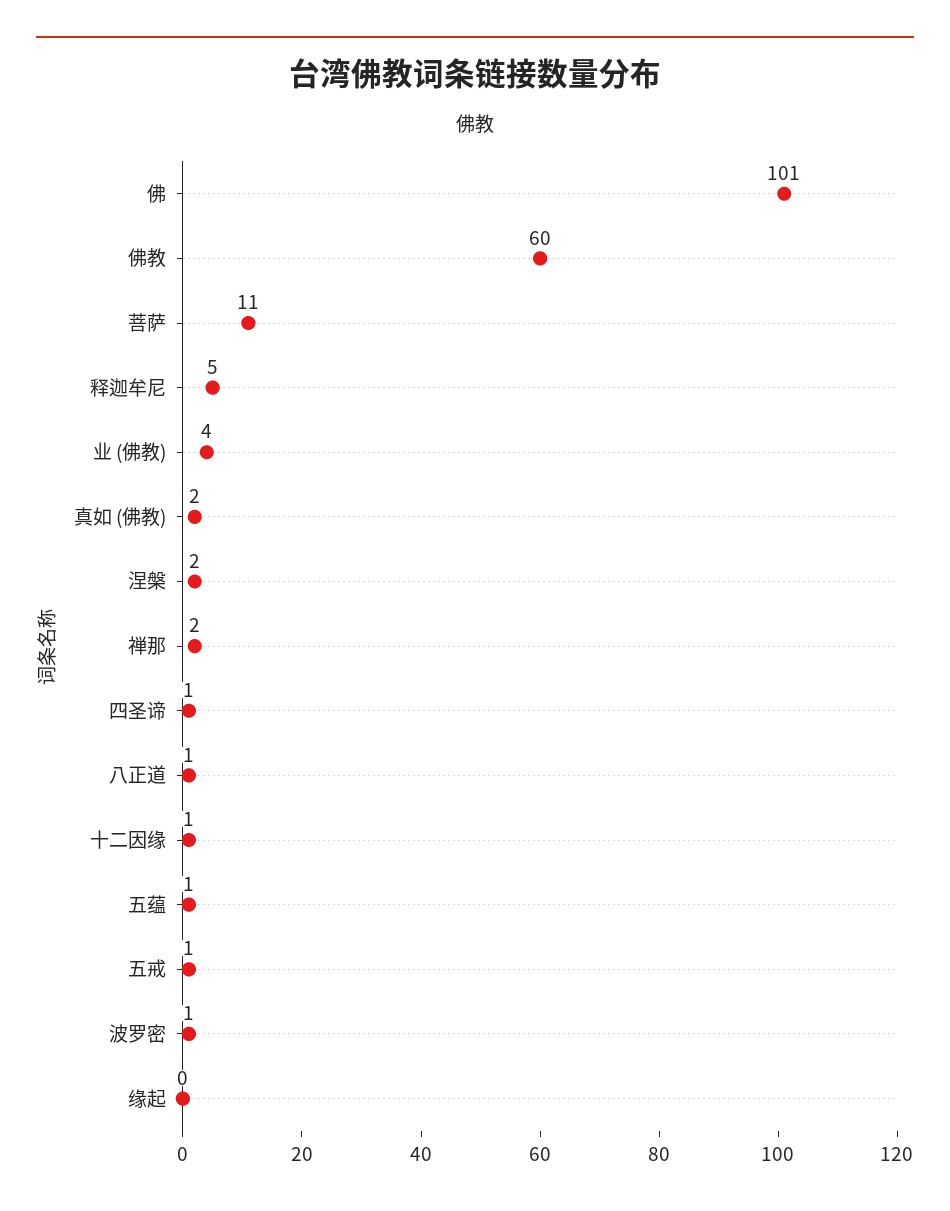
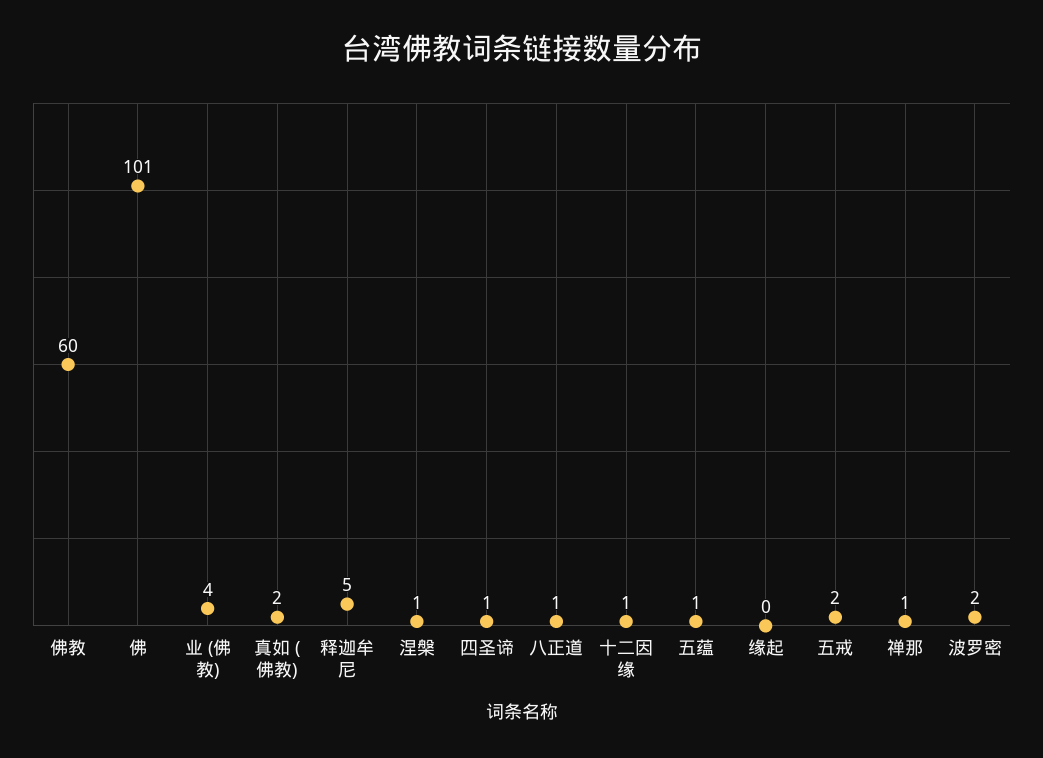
  {
    "佛": 101,
    "佛教": 60,
-   "菩萨": 11,
    "释迦牟尼": 5,
    "业 (佛教)": 4,
    "真如 (佛教)": 2,
-   "涅槃": 2,
+   "涅槃": 1,
-   "禅那": 2,
+   "禅那": 1,
    "四圣谛": 1,
    "八正道": 1,
    "十二因缘": 1,
    "五蕴": 1,
-   "五戒": 1,
+   "五戒": 2,
-   "波罗密": 1,
+   "波罗密": 2,
    "缘起": 0
  }

